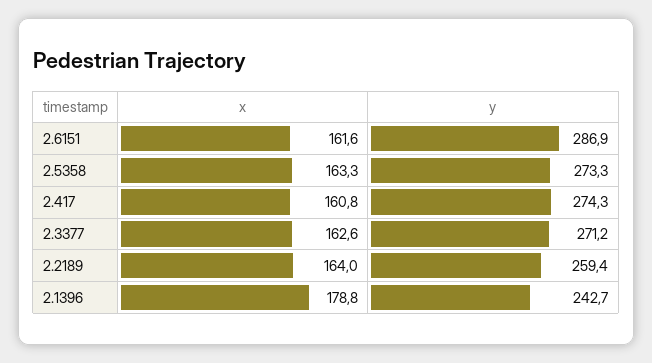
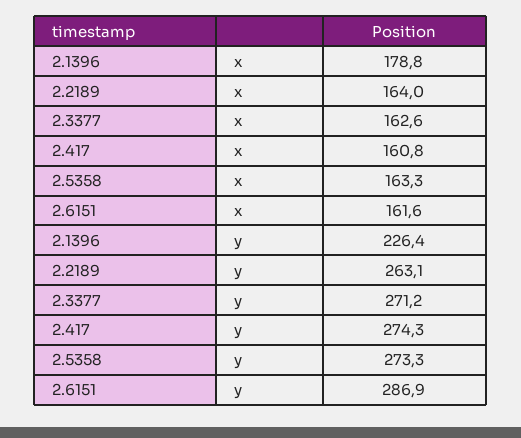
  {
    "x": {
      "2.6151": 161.6,
      "2.5358": 163.3,
      "2.417": 160.8,
      "2.3377": 162.6,
      "2.2189": 164,
      "2.1396": 178.8
    },
    "y": {
      "2.6151": 286.9,
      "2.5358": 273.3,
      "2.417": 274.3,
      "2.3377": 271.2,
-     "2.2189": 259.4,
+     "2.2189": 263.1,
-     "2.1396": 242.7
+     "2.1396": 226.4
    }
  }

